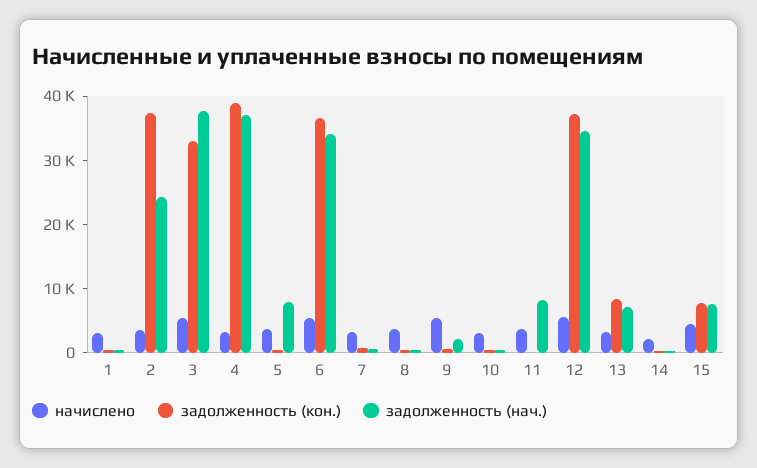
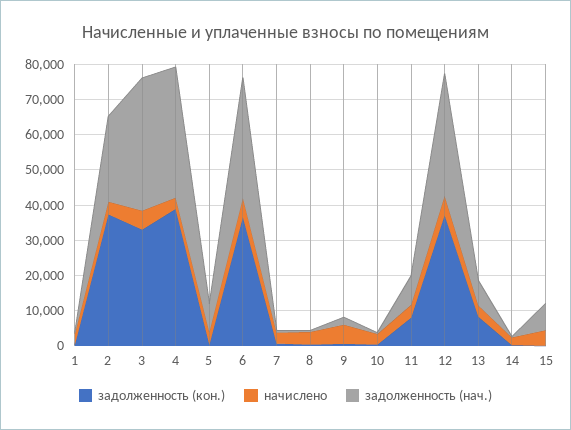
  {
    "начислено": {
      "1": 4000,
      "2": 4000,
      "3": 6000,
      "4": 4000,
      "5": 4000,
      "6": 6000,
      "7": 4000,
      "8": 4000,
      "9": 6000,
      "10": 4000,
      "11": 4000,
      "12": 6000,
      "13": 4000,
      "14": 2000,
      "15": 4000
    },
    "задолженность (кон.)": {
      "1": 0,
      "2": 38000,
      "3": 34000,
      "4": 38000,
      "5": 0,
      "6": 36000,
      "7": 0,
      "8": 0,
      "9": 0,
      "10": 0,
-     "11": 0,
+     "11": 7500,
      "12": 38000,
      "13": 8000,
      "14": 0,
-     "15": 8000
+     "15": 0
    },
    "задолженность (нач.)": {
      "1": 0,
      "2": 24000,
      "3": 38000,
      "4": 38000,
      "5": 8000,
      "6": 34000,
      "7": 0,
      "8": 0,
      "9": 2000,
      "10": 0,
      "11": 8000,
      "12": 34000,
      "13": 8000,
      "14": 0,
      "15": 8000
    }
  }

